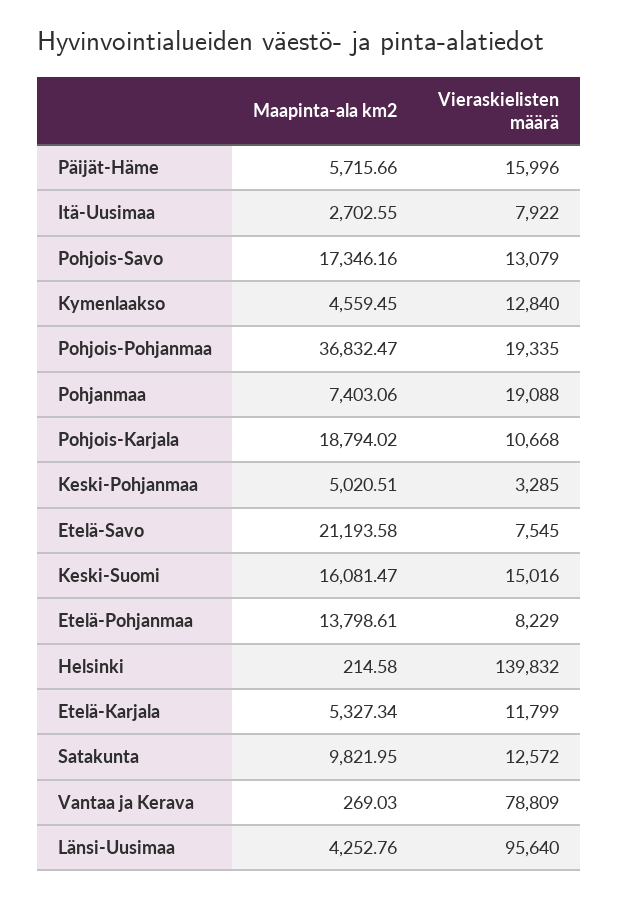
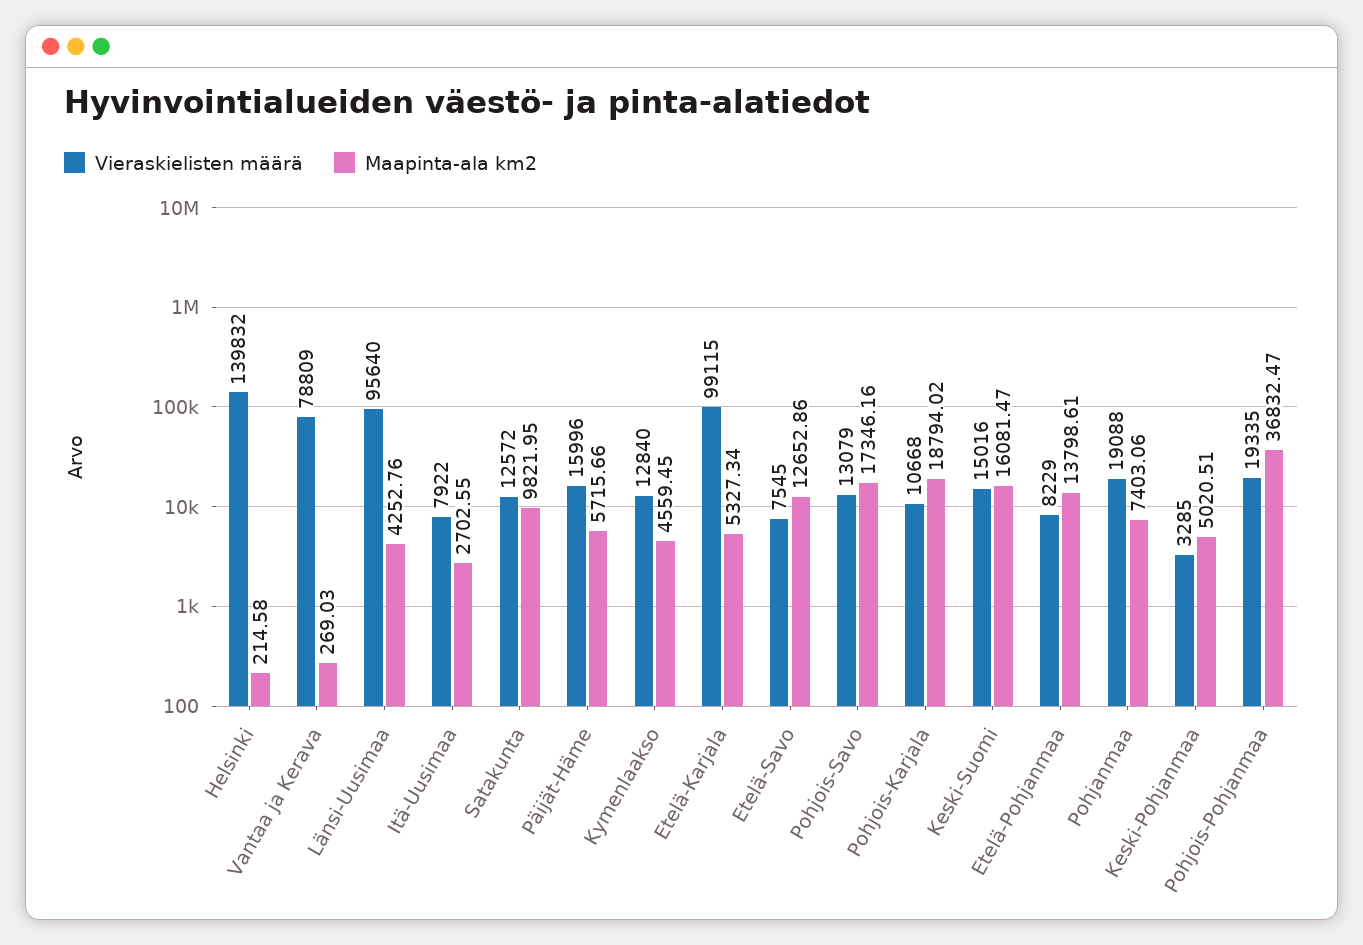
  {
    "Maapinta-ala km2": {
      "Päijät-Häme": 5715.66,
      "Itä-Uusimaa": 2702.55,
      "Pohjois-Savo": 17346.16,
      "Kymenlaakso": 4559.45,
      "Pohjois-Pohjanmaa": 36832.47,
      "Pohjanmaa": 7403.06,
      "Pohjois-Karjala": 18794.02,
      "Keski-Pohjanmaa": 5020.51,
-     "Etelä-Savo": 21193.58,
+     "Etelä-Savo": 12652.86,
      "Keski-Suomi": 16081.47,
      "Etelä-Pohjanmaa": 13798.61,
      "Helsinki": 214.58,
      "Etelä-Karjala": 5327.34,
      "Satakunta": 9821.95,
      "Vantaa ja Kerava": 269.03,
      "Länsi-Uusimaa": 4252.76
    },
    "Vieraskielisten määrä": {
      "Päijät-Häme": 15996,
      "Itä-Uusimaa": 7922,
      "Pohjois-Savo": 13079,
      "Kymenlaakso": 12840,
      "Pohjois-Pohjanmaa": 19335,
      "Pohjanmaa": 19088,
      "Pohjois-Karjala": 10668,
      "Keski-Pohjanmaa": 3285,
      "Etelä-Savo": 7545,
      "Keski-Suomi": 15016,
      "Etelä-Pohjanmaa": 8229,
      "Helsinki": 139832,
-     "Etelä-Karjala": 11799,
+     "Etelä-Karjala": 99115,
      "Satakunta": 12572,
      "Vantaa ja Kerava": 78809,
      "Länsi-Uusimaa": 95640
    }
  }

